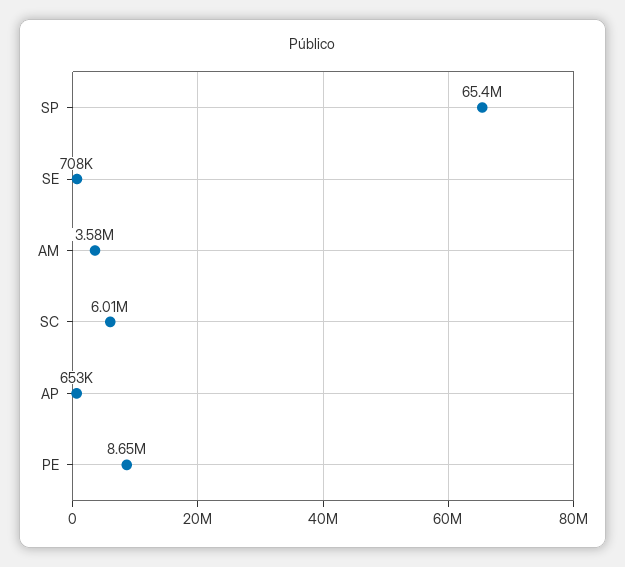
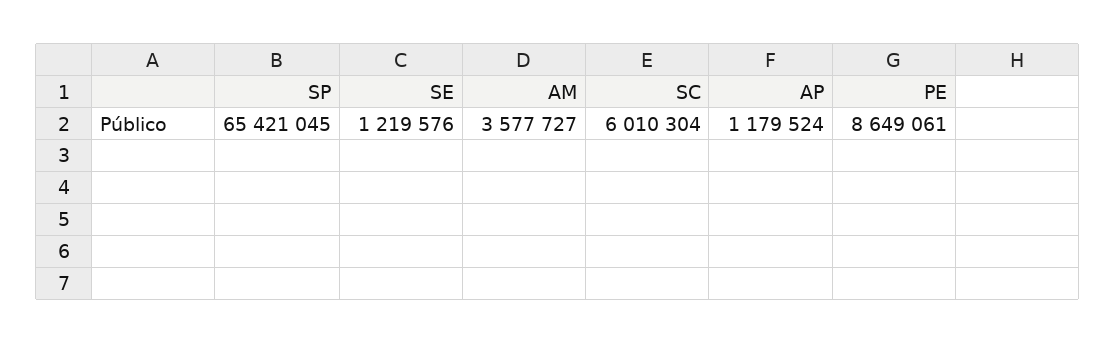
  {
    "SP": 65421045,
-   "SE": 708000,
+   "SE": 1219576,
    "AM": 3577727,
    "SC": 6010304,
-   "AP": 653000,
+   "AP": 1179524,
    "PE": 8649061
  }

